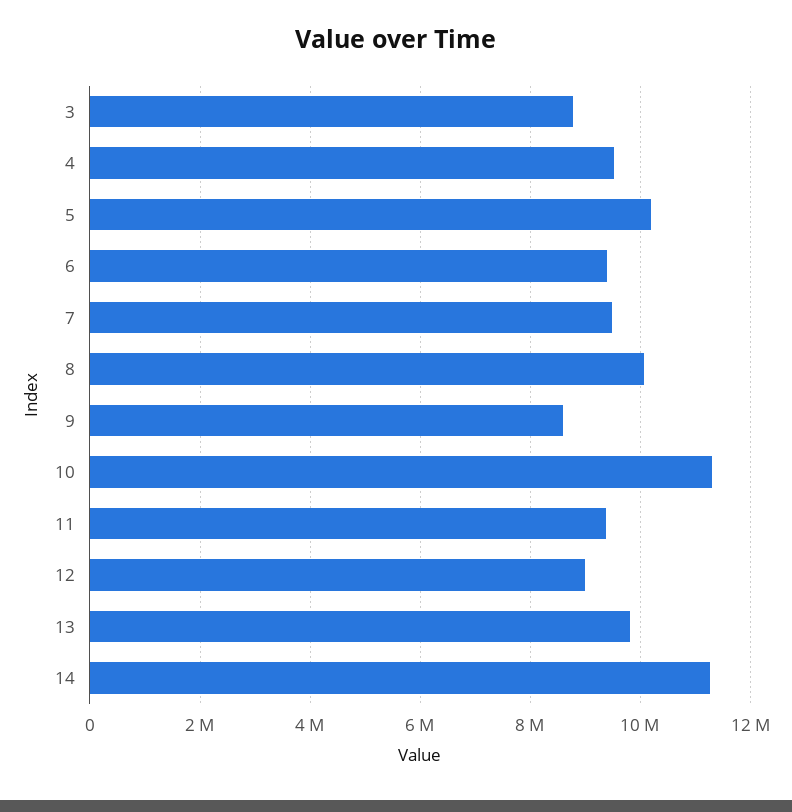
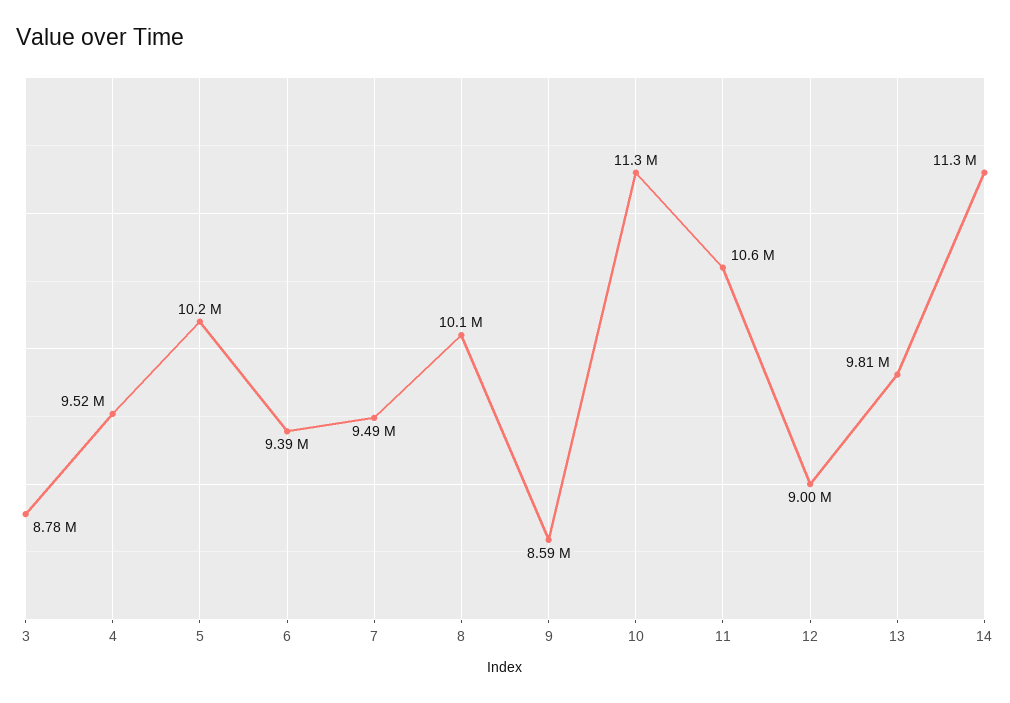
  {
    "3": 8780000,
    "4": 9520000,
    "5": 10200000,
    "6": 9390000,
    "7": 9490000,
    "8": 10100000,
    "9": 8590000,
    "10": 11300000,
-   "11": 9400000,
+   "11": 10600000,
    "12": 9000000,
    "13": 9810000,
    "14": 11300000
  }

